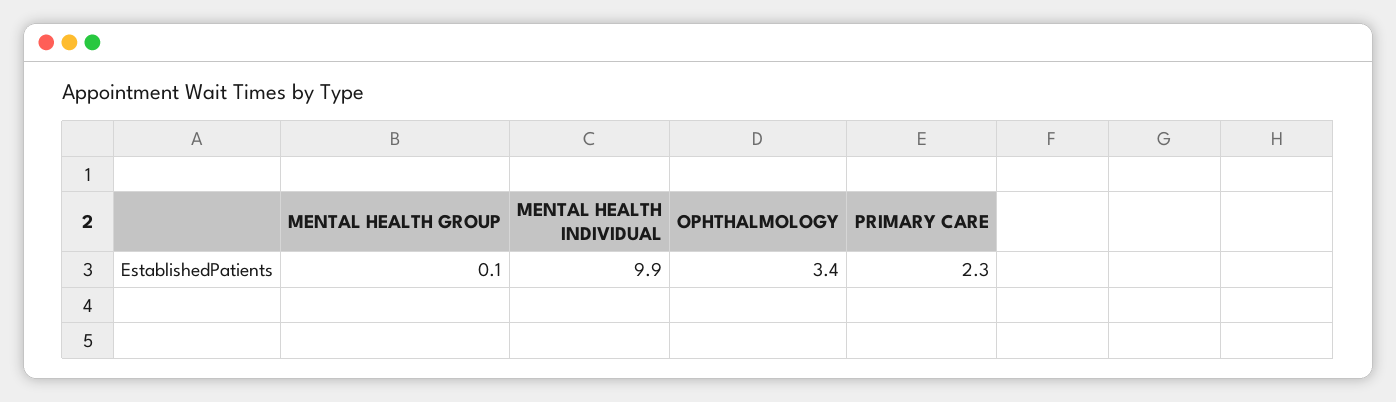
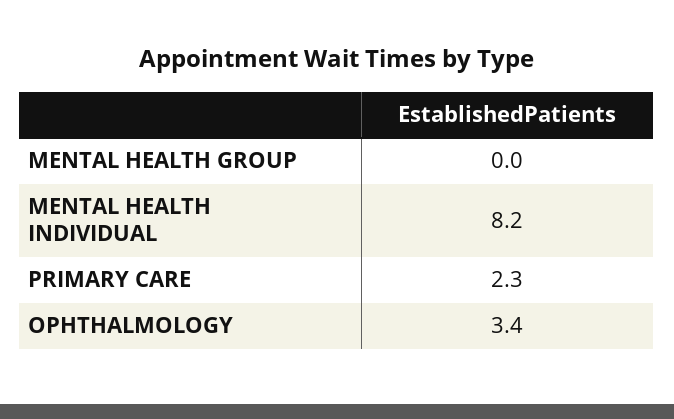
  {
-   "MENTAL HEALTH GROUP": 0.1,
+   "MENTAL HEALTH GROUP": 0,
-   "MENTAL HEALTH INDIVIDUAL": 9.9,
+   "MENTAL HEALTH INDIVIDUAL": 8.2,
    "OPHTHALMOLOGY": 3.4,
    "PRIMARY CARE": 2.3
  }

